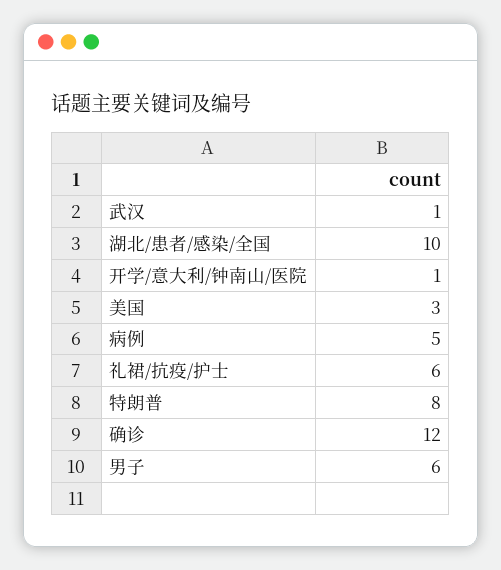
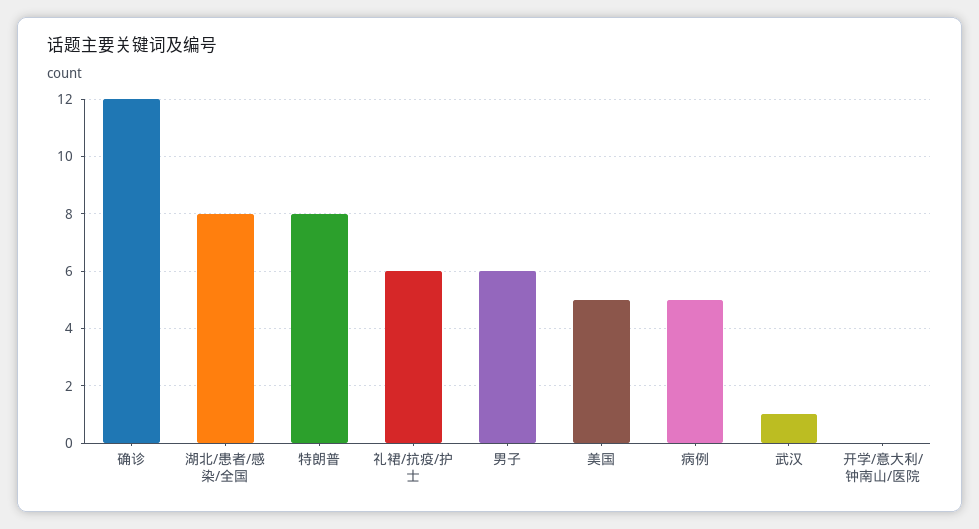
  {
    "武汉": 1,
-   "湖北/患者/感染/全国": 10,
+   "湖北/患者/感染/全国": 8,
-   "开学/意大利/钟南山/医院": 1,
+   "开学/意大利/钟南山/医院": 0,
-   "美国": 3,
+   "美国": 5,
    "病例": 5,
    "礼裙/抗疫/护士": 6,
    "特朗普": 8,
    "确诊": 12,
    "男子": 6
  }

